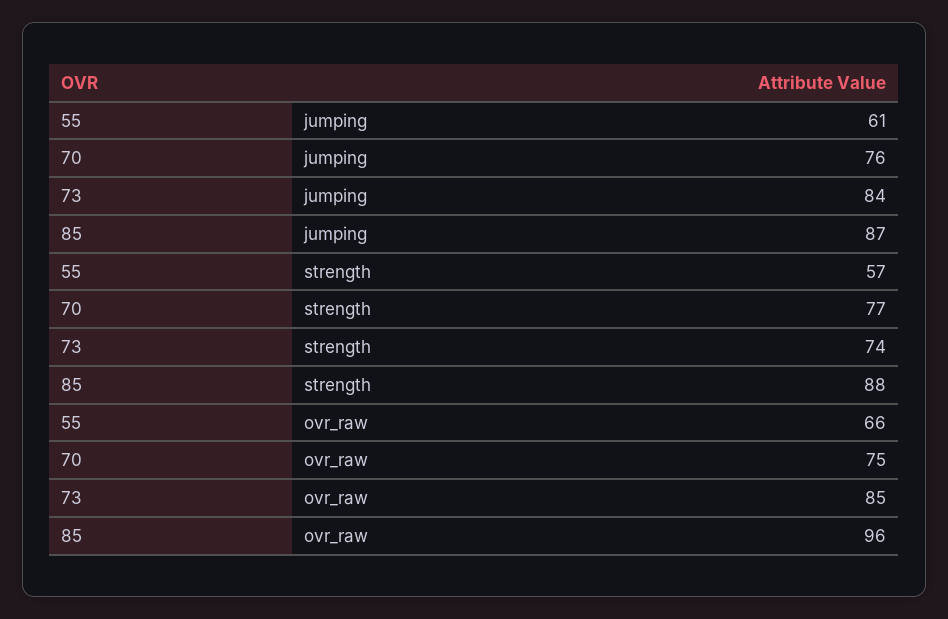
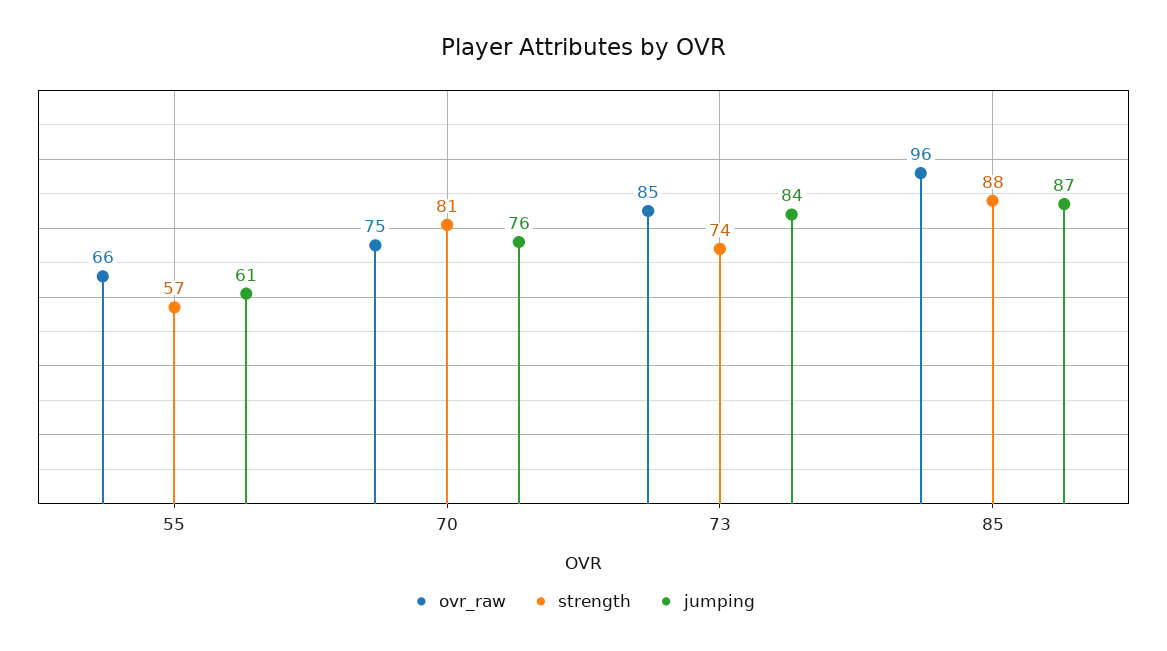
  {
    "jumping": {
      "55": 61,
      "70": 76,
      "73": 84,
      "85": 87
    },
    "strength": {
      "55": 57,
-     "70": 77,
+     "70": 81,
      "73": 74,
      "85": 88
    },
    "ovr_raw": {
      "55": 66,
      "70": 75,
      "73": 85,
      "85": 96
    }
  }

